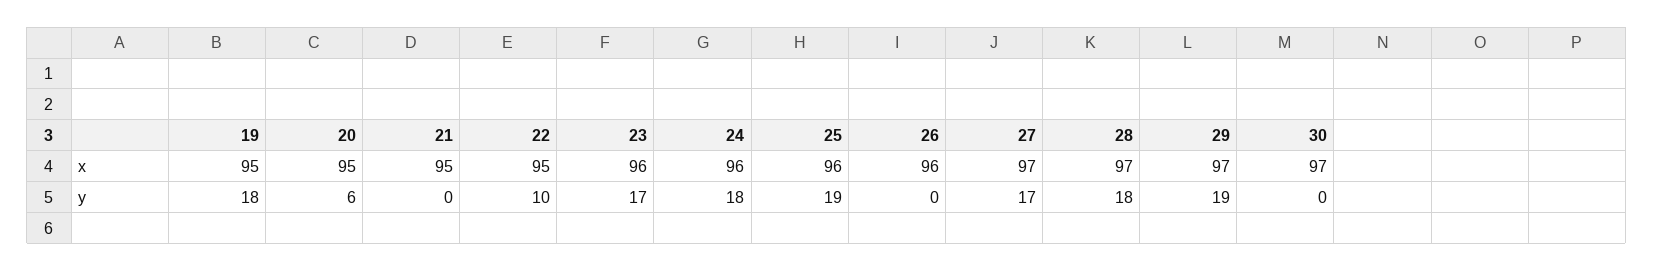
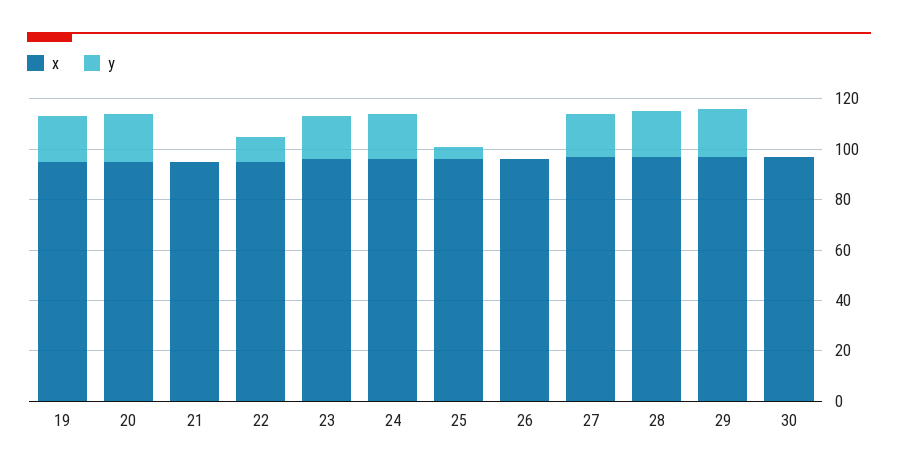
  {
    "x": {
      "19": 95,
      "20": 95,
      "21": 95,
      "22": 95,
      "23": 96,
      "24": 96,
      "25": 96,
      "26": 96,
      "27": 97,
      "28": 97,
      "29": 97,
      "30": 97
    },
    "y": {
      "19": 18,
-     "20": 6,
+     "20": 20,
      "21": 0,
      "22": 10,
      "23": 17,
      "24": 18,
-     "25": 19,
+     "25": 5,
      "26": 0,
      "27": 17,
      "28": 18,
      "29": 19,
      "30": 0
    }
  }

